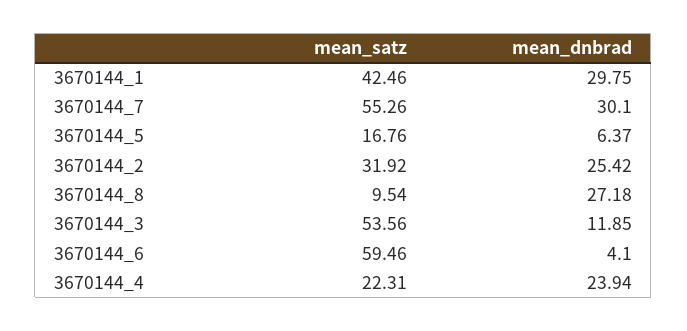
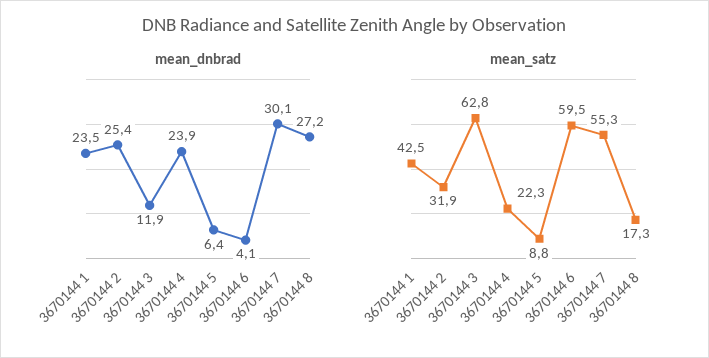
  {
    "mean_satz": {
      "3670144_1": 42.46,
      "3670144_7": 55.26,
-     "3670144_5": 16.76,
+     "3670144_5": 8.8,
      "3670144_2": 31.92,
-     "3670144_8": 9.54,
+     "3670144_8": 17.3,
-     "3670144_3": 53.56,
+     "3670144_3": 62.8,
      "3670144_6": 59.46,
      "3670144_4": 22.31
    },
    "mean_dnbrad": {
-     "3670144_1": 29.75,
+     "3670144_1": 23.5,
      "3670144_7": 30.1,
      "3670144_5": 6.37,
      "3670144_2": 25.42,
      "3670144_8": 27.18,
      "3670144_3": 11.85,
      "3670144_6": 4.1,
      "3670144_4": 23.94
    }
  }

